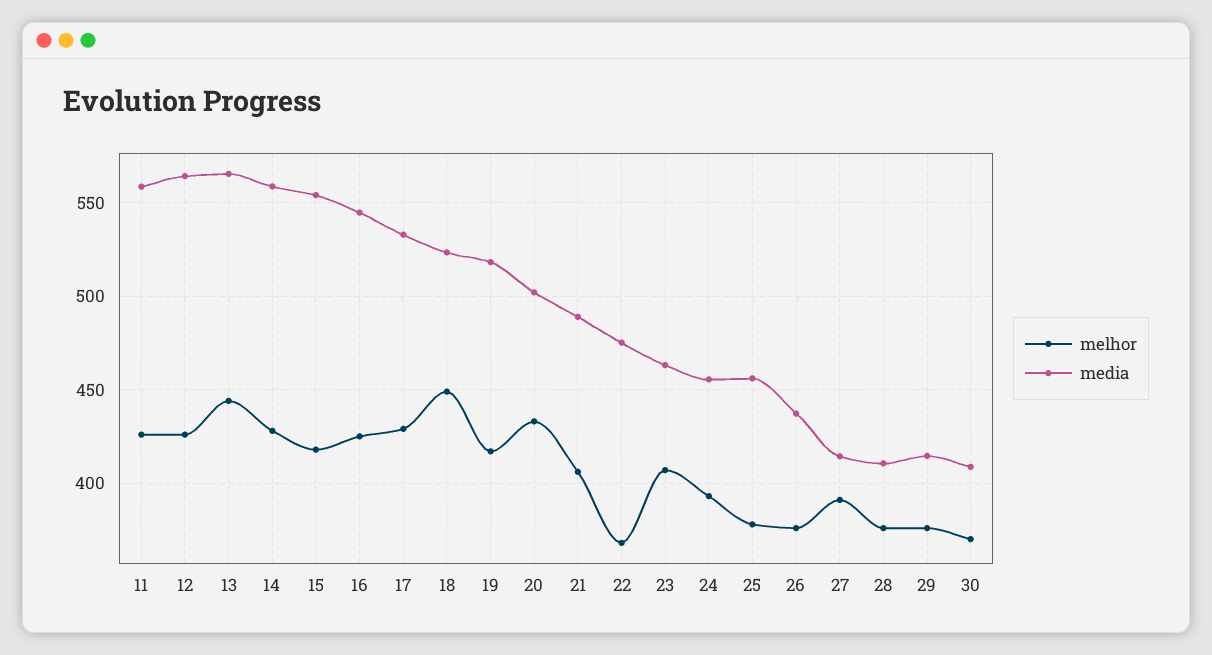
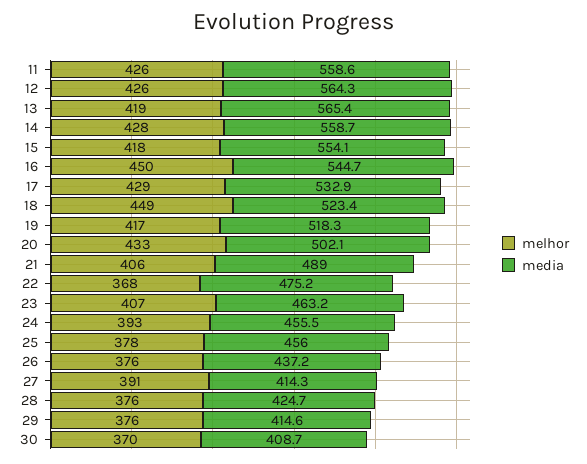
  {
    "melhor": {
      "11": 426,
      "12": 426,
-     "13": 445,
+     "13": 419,
      "14": 428,
      "15": 418,
-     "16": 425,
+     "16": 450,
      "17": 429,
      "18": 449,
      "19": 417,
      "20": 433,
      "21": 406,
      "22": 368,
      "23": 407,
      "24": 393,
      "25": 378,
      "26": 376,
      "27": 391,
      "28": 376,
      "29": 376,
      "30": 370
    },
    "media": {
      "11": 558.6,
      "12": 564.3,
      "13": 565.4,
      "14": 558.7,
      "15": 554.1,
      "16": 544.7,
      "17": 532.9,
      "18": 523.4,
      "19": 518.3,
      "20": 502.1,
      "21": 489,
      "22": 475.2,
      "23": 463.2,
      "24": 455.5,
      "25": 456,
      "26": 437.2,
      "27": 414.3,
-     "28": 410,
+     "28": 424.7,
      "29": 414.6,
      "30": 408.7
    }
  }

